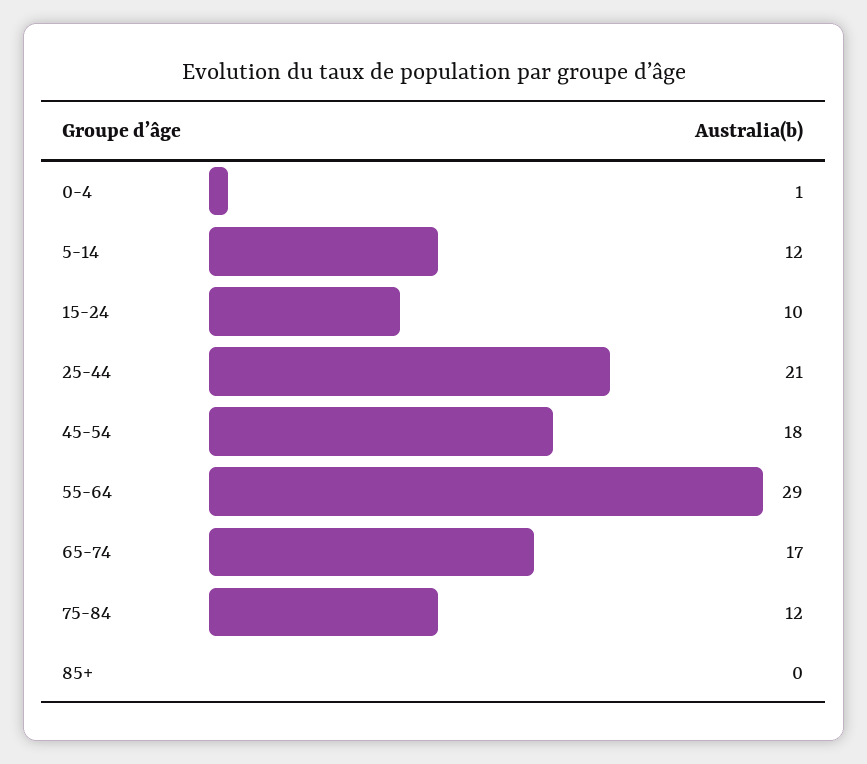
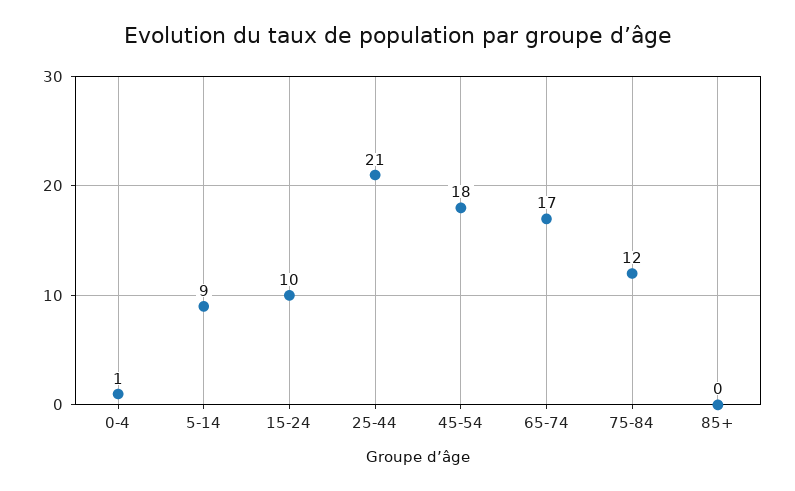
  {
    "0-4": 1,
-   "5-14": 12,
+   "5-14": 9,
    "15-24": 10,
    "25-44": 21,
    "45-54": 18,
-   "55-64": 29,
    "65-74": 17,
    "75-84": 12,
    "85+": 0
  }

